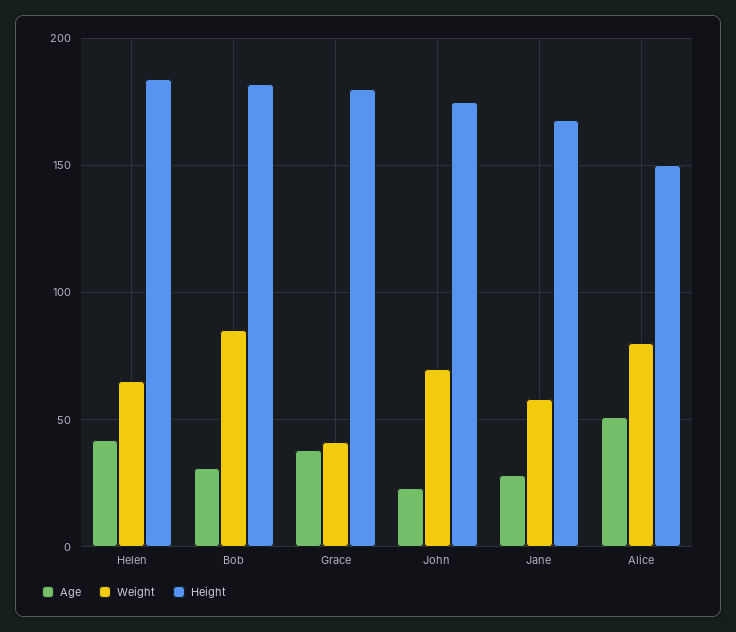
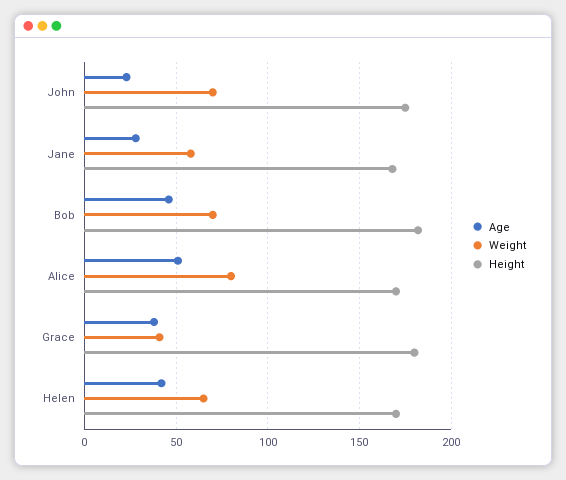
  {
    "Age": {
      "Helen": 40,
-     "Bob": 30,
+     "Bob": 45,
      "Grace": 40,
      "John": 25,
      "Jane": 30,
      "Alice": 50
    },
    "Weight": {
      "Helen": 65,
-     "Bob": 85,
+     "Bob": 70,
      "Grace": 40,
      "John": 70,
      "Jane": 60,
      "Alice": 80
    },
    "Height": {
-     "Helen": 185,
+     "Helen": 170,
      "Bob": 180,
      "Grace": 180,
      "John": 175,
      "Jane": 170,
-     "Alice": 150
+     "Alice": 170
    }
  }

